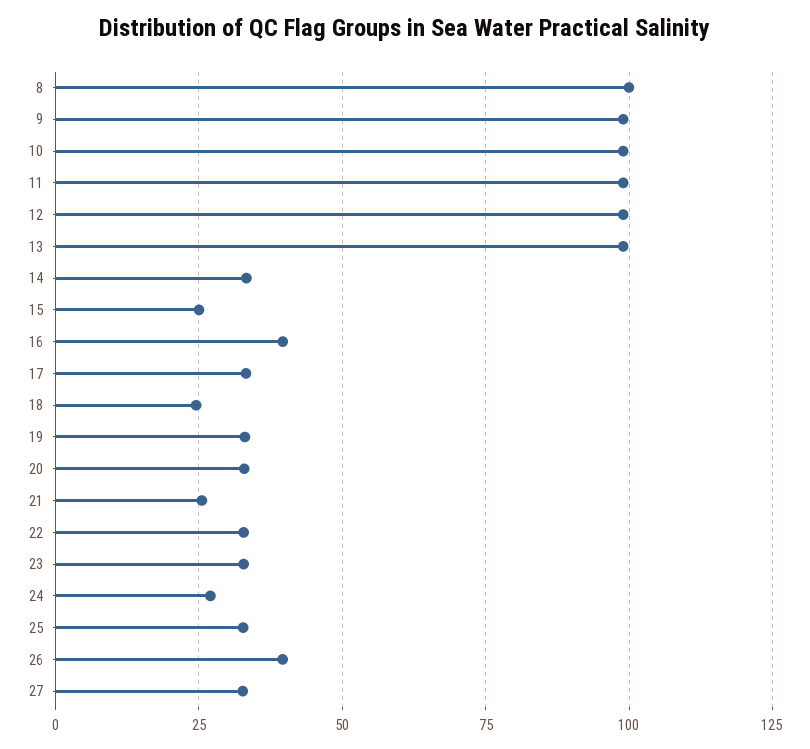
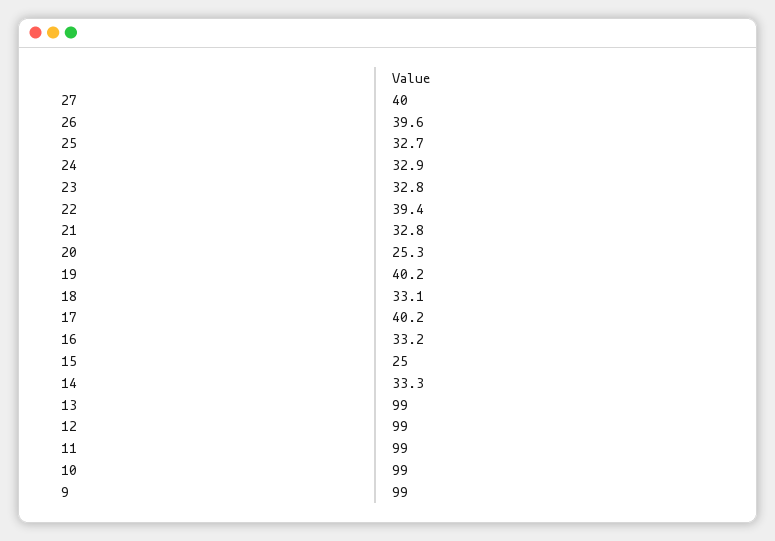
  {
-   "8": 100,
    "9": 99,
    "10": 99,
    "11": 99,
    "12": 99,
    "13": 99,
    "14": 33.3,
    "15": 25,
-   "16": 40,
+   "16": 33.2,
-   "17": 32.5,
+   "17": 40.2,
-   "18": 25,
+   "18": 33.1,
-   "19": 32.5,
+   "19": 40.2,
-   "20": 32.5,
+   "20": 25.3,
-   "21": 25,
+   "21": 32.8,
-   "22": 32.5,
+   "22": 39.4,
    "23": 32.8,
-   "24": 27.5,
+   "24": 32.9,
    "25": 32.7,
    "26": 39.6,
-   "27": 32.5
+   "27": 40
  }

